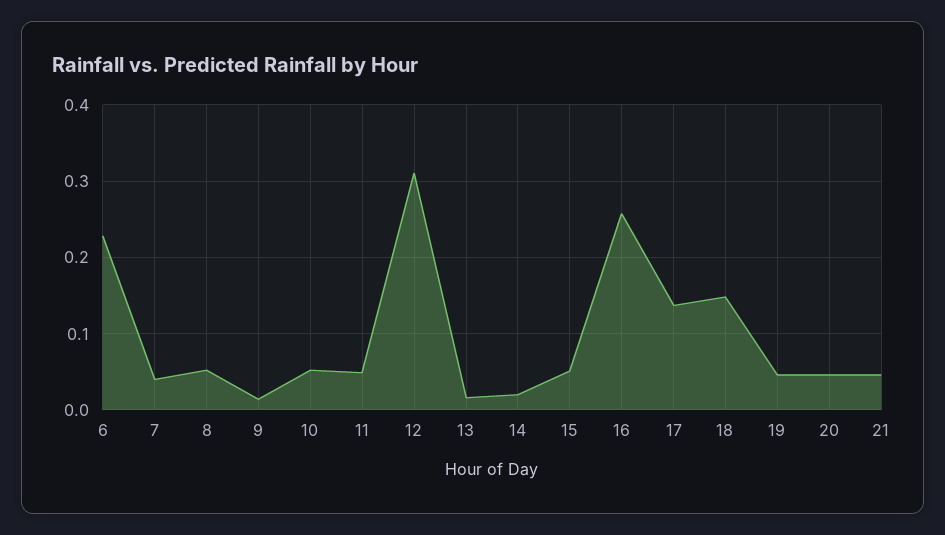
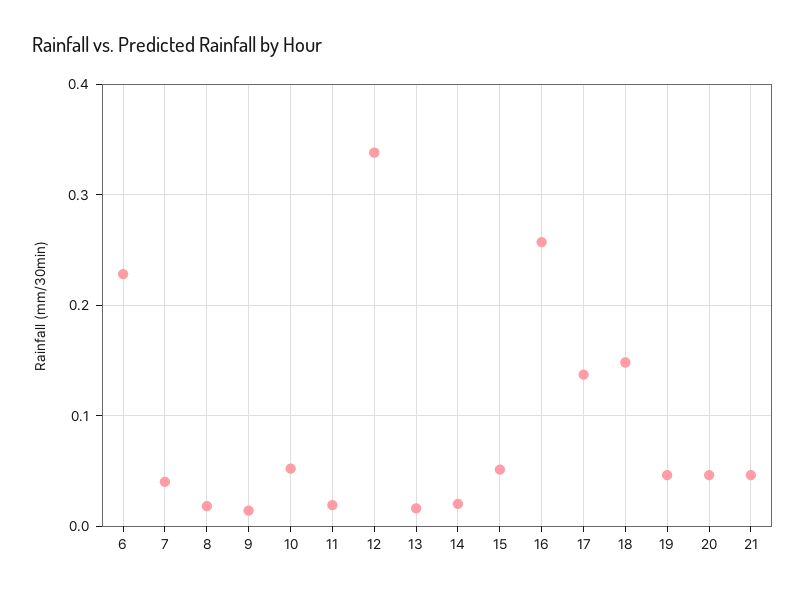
  {
    "6": 0.23,
    "7": 0.04,
-   "8": 0.05,
+   "8": 0.02,
    "9": 0.01,
    "10": 0.05,
-   "11": 0.05,
+   "11": 0.02,
-   "12": 0.31,
+   "12": 0.34,
    "13": 0.02,
    "14": 0.02,
    "15": 0.05,
    "16": 0.26,
    "17": 0.14,
    "18": 0.15,
    "19": 0.05,
    "20": 0.05,
    "21": 0.05
  }

